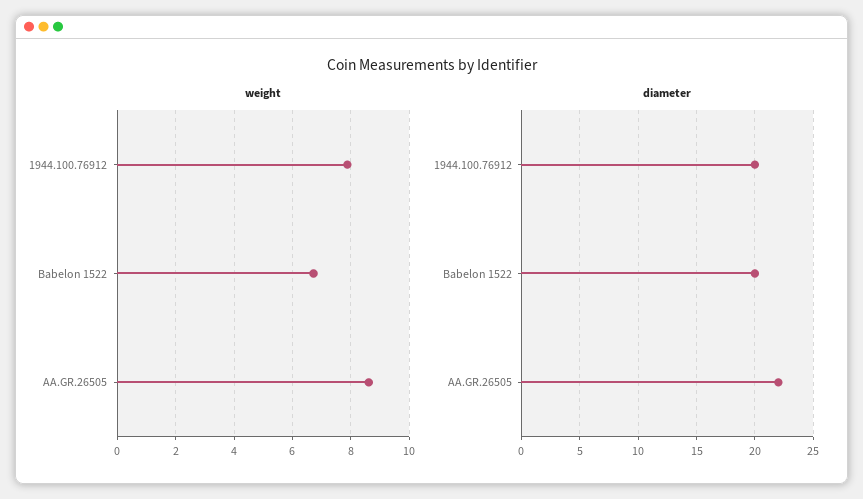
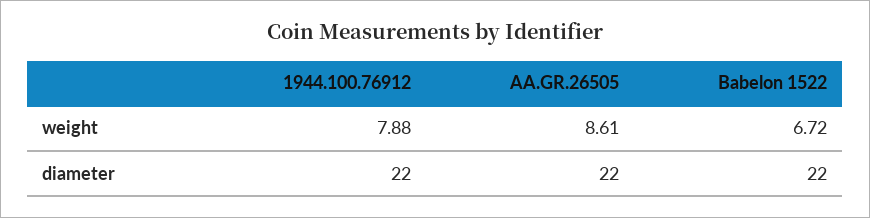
  {
    "weight": {
      "1944.100.76912": 7.88,
      "Babelon 1522": 6.72,
      "AA.GR.26505": 8.61
    },
    "diameter": {
-     "1944.100.76912": 20,
+     "1944.100.76912": 22,
-     "Babelon 1522": 20,
+     "Babelon 1522": 22,
      "AA.GR.26505": 22
    }
  }

